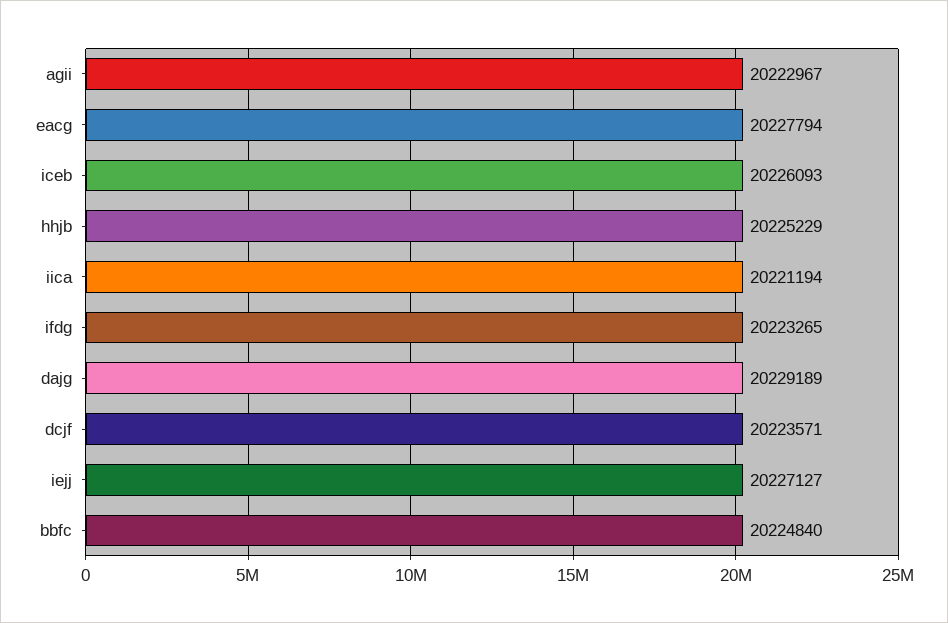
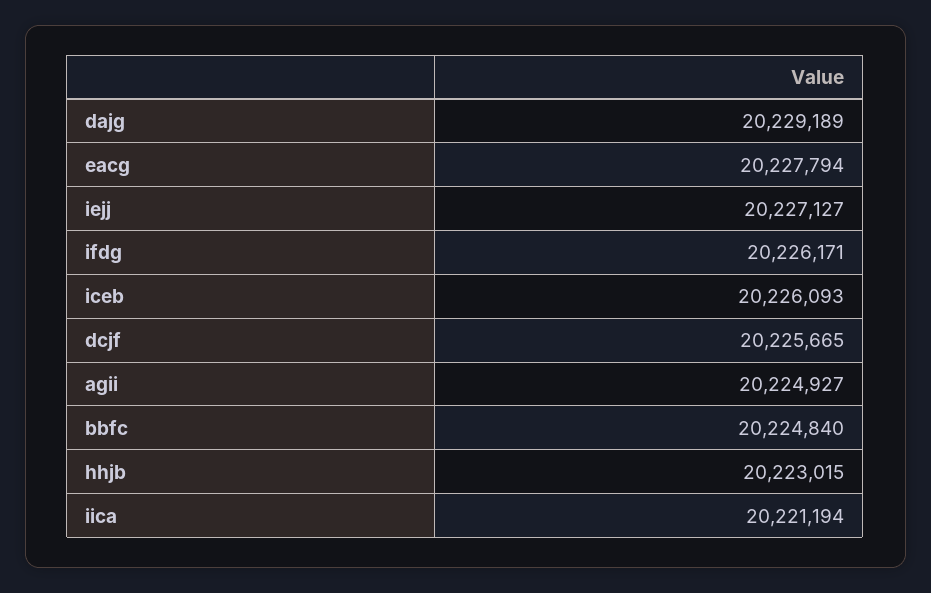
  {
-   "agii": 20222967,
+   "agii": 20224927,
    "eacg": 20227794,
    "iceb": 20226093,
-   "hhjb": 20225229,
+   "hhjb": 20223015,
    "iica": 20221194,
-   "ifdg": 20223265,
+   "ifdg": 20226171,
    "dajg": 20229189,
-   "dcjf": 20223571,
+   "dcjf": 20225665,
    "iejj": 20227127,
    "bbfc": 20224840
  }

